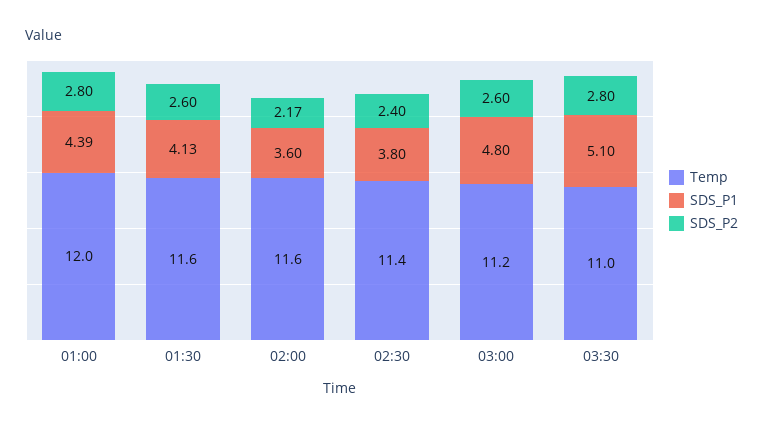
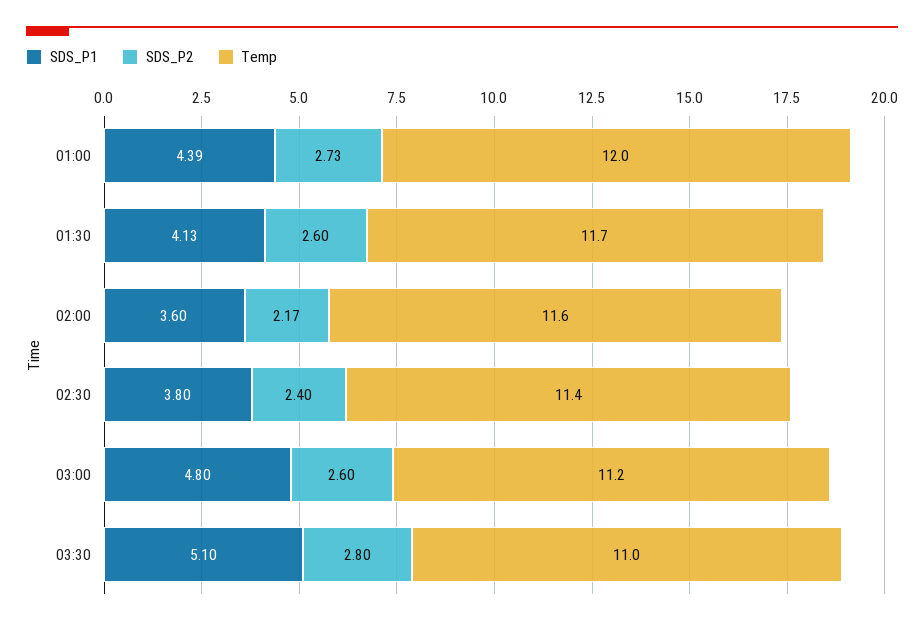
  {
    "Temp": {
      "01:00": 12,
-     "01:30": 11.6,
+     "01:30": 11.7,
      "02:00": 11.6,
      "02:30": 11.4,
      "03:00": 11.2,
      "03:30": 11
    },
    "SDS_P1": {
      "01:00": 4.39,
      "01:30": 4.13,
      "02:00": 3.6,
      "02:30": 3.8,
      "03:00": 4.8,
      "03:30": 5.1
    },
    "SDS_P2": {
-     "01:00": 2.8,
+     "01:00": 2.73,
      "01:30": 2.6,
      "02:00": 2.17,
      "02:30": 2.4,
      "03:00": 2.6,
      "03:30": 2.8
    }
  }

